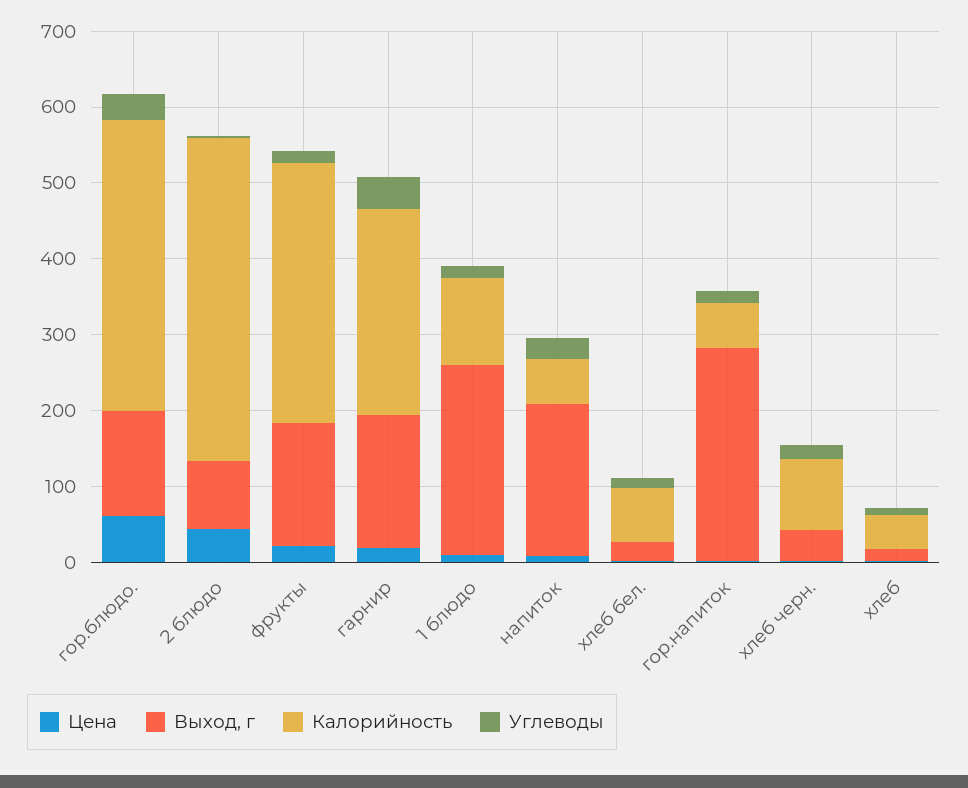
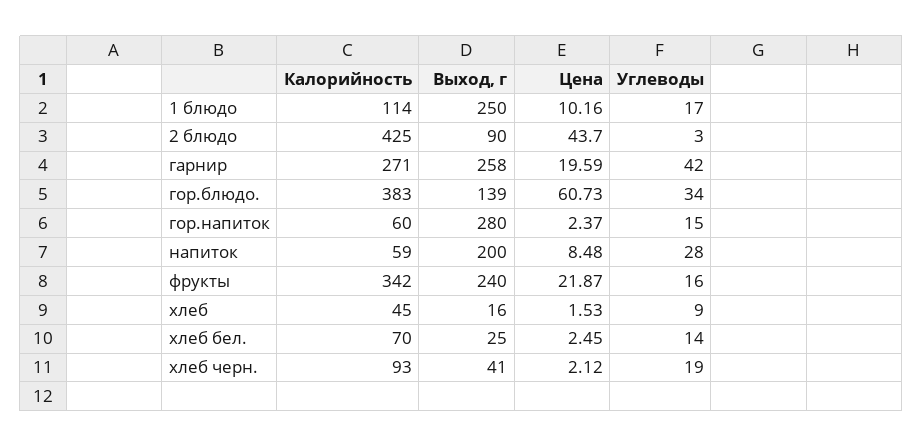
  {
    "Цена": {
      "гор.блюдо.": 60.73,
      "2 блюдо": 43.7,
      "фрукты": 21.87,
      "гарнир": 19.59,
      "1 блюдо": 10.16,
      "напиток": 8.48,
      "хлеб бел.": 2.45,
      "гор.напиток": 2.37,
      "хлеб черн.": 2.12,
      "хлеб": 1.53
    },
    "Выход, г": {
      "гор.блюдо.": 139,
      "2 блюдо": 90,
-     "фрукты": 160,
+     "фрукты": 240,
-     "гарнир": 180,
+     "гарнир": 258,
      "1 блюдо": 250,
      "напиток": 200,
      "хлеб бел.": 25,
      "гор.напиток": 280,
      "хлеб черн.": 41,
      "хлеб": 16
    },
    "Калорийность": {
      "гор.блюдо.": 383,
      "2 блюдо": 425,
      "фрукты": 342,
      "гарнир": 271,
      "1 блюдо": 114,
      "напиток": 59,
      "хлеб бел.": 70,
      "гор.напиток": 60,
      "хлеб черн.": 93,
      "хлеб": 45
    },
    "Углеводы": {
      "гор.блюдо.": 34,
      "2 блюдо": 3,
      "фрукты": 16,
      "гарнир": 42,
      "1 блюдо": 17,
      "напиток": 28,
      "хлеб бел.": 14,
      "гор.напиток": 15,
      "хлеб черн.": 19,
      "хлеб": 9
    }
  }

